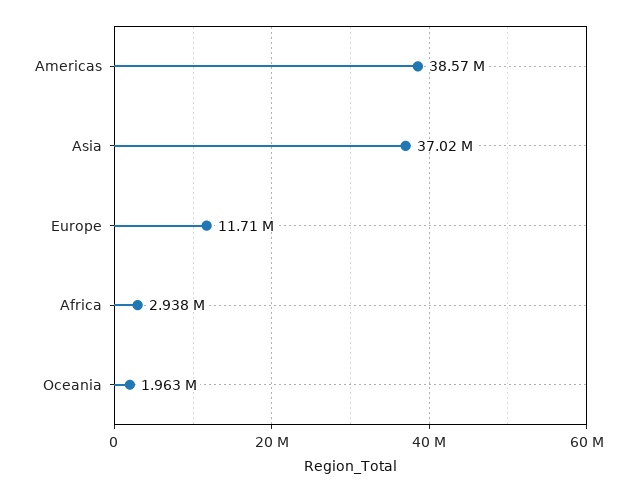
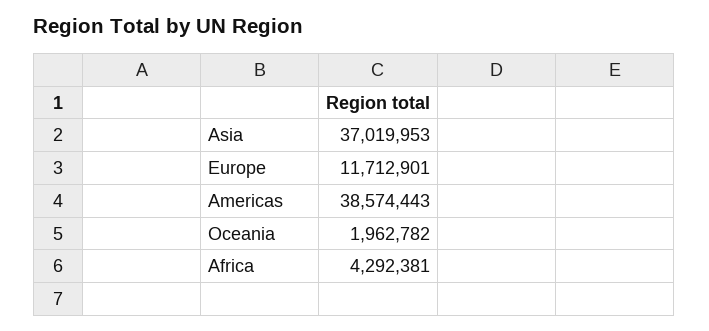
  {
    "Americas": 38574443,
    "Asia": 37019953,
    "Europe": 11712901,
-   "Africa": 2938000,
+   "Africa": 4292381,
    "Oceania": 1962782
  }

